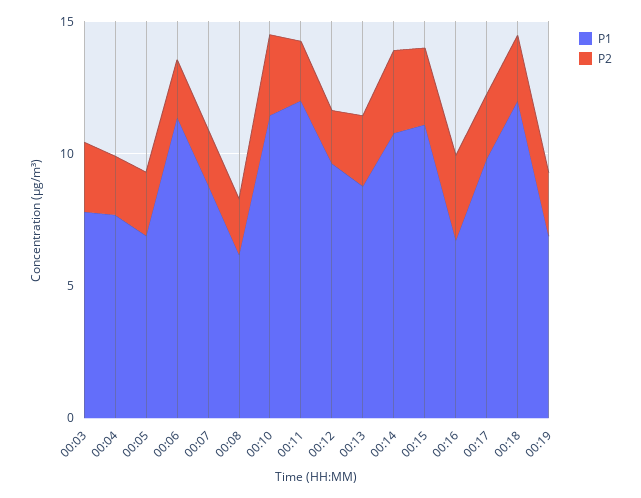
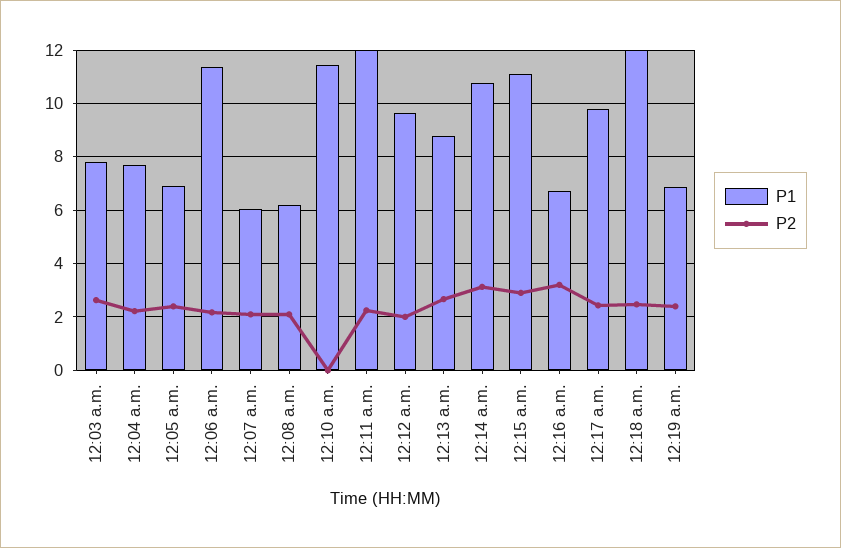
  {
    "P1": {
      "00:03": 7.75,
      "00:04": 7.75,
      "00:05": 7,
      "00:06": 11.5,
-     "00:07": 9,
+     "00:07": 6,
      "00:08": 6.25,
      "00:10": 11.5,
      "00:11": 12,
      "00:12": 9.75,
      "00:13": 8.75,
      "00:14": 10.75,
      "00:15": 11,
      "00:16": 6.75,
      "00:17": 9.75,
      "00:18": 12,
      "00:19": 7
    },
    "P2": {
      "00:03": 2.75,
      "00:04": 2.25,
      "00:05": 2.5,
      "00:06": 2.25,
      "00:07": 2,
      "00:08": 2,
-     "00:10": 3,
+     "00:10": 0,
      "00:11": 2.25,
      "00:12": 2,
      "00:13": 2.75,
      "00:14": 3.25,
      "00:15": 3,
      "00:16": 3.25,
      "00:17": 2.5,
      "00:18": 2.5,
      "00:19": 2.5
    }
  }

